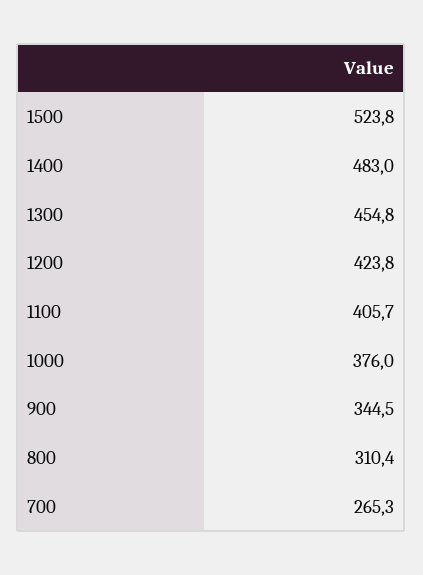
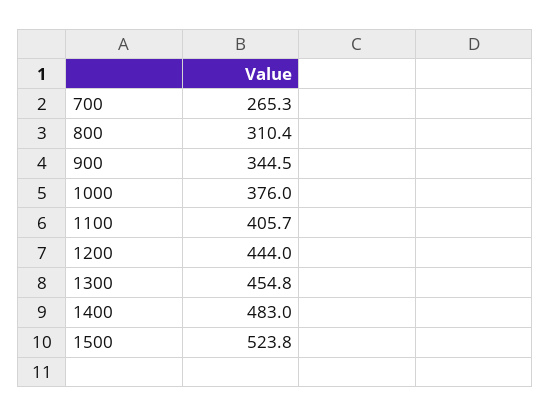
  {
    "1500": 523.8,
    "1400": 483,
    "1300": 454.8,
-   "1200": 423.8,
+   "1200": 444,
    "1100": 405.7,
    "1000": 376,
    "900": 344.5,
    "800": 310.4,
    "700": 265.3
  }

